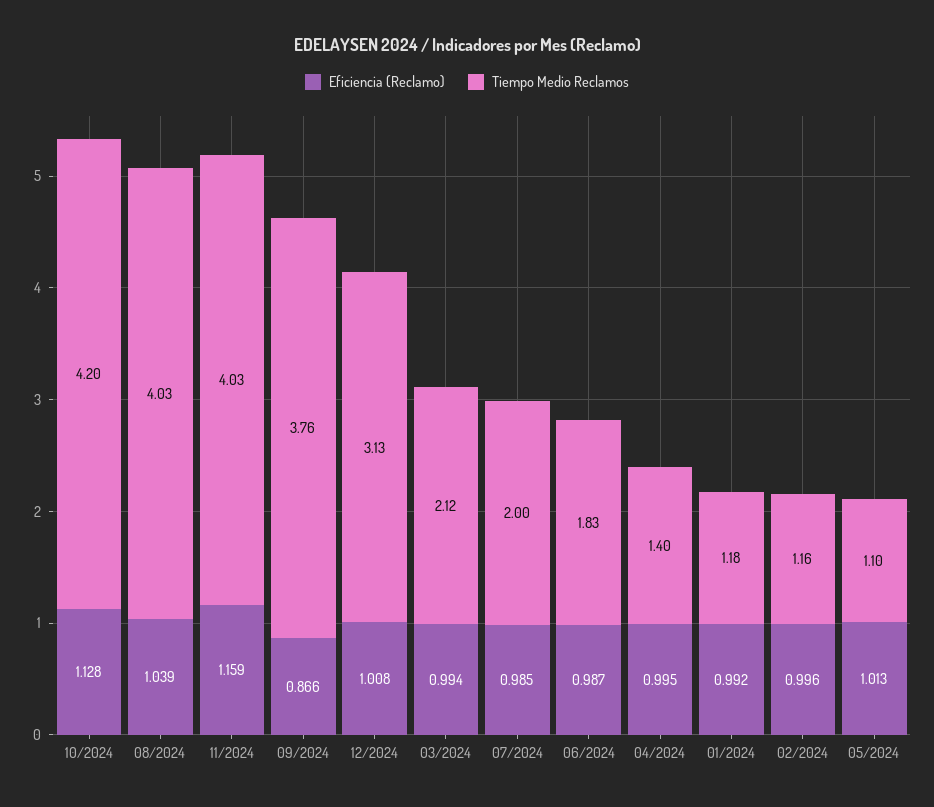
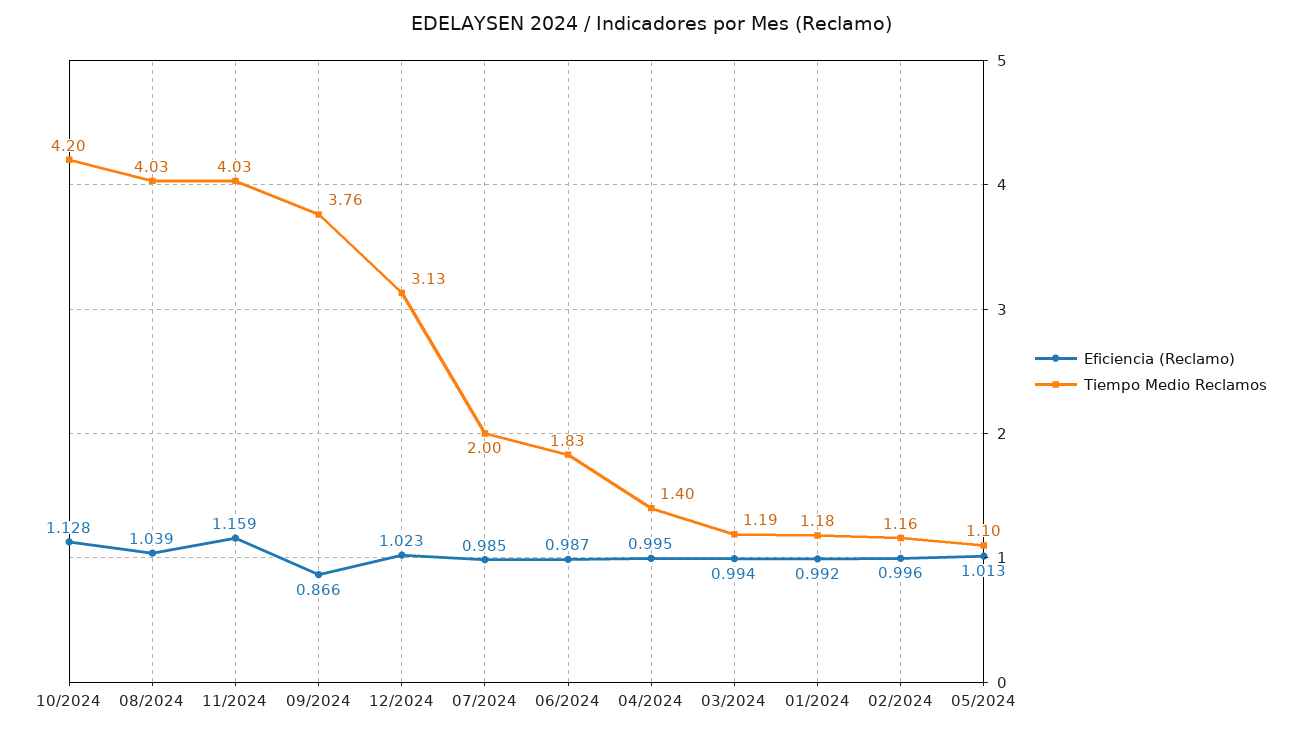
  {
    "Eficiencia (Reclamo)": {
      "10/2024": 1.128,
      "08/2024": 1.039,
      "11/2024": 1.159,
      "09/2024": 0.866,
-     "12/2024": 1.008,
+     "12/2024": 1.023,
      "03/2024": 0.994,
      "07/2024": 0.985,
      "06/2024": 0.987,
      "04/2024": 0.995,
      "01/2024": 0.992,
      "02/2024": 0.996,
      "05/2024": 1.013
    },
    "Tiempo Medio Reclamos": {
      "10/2024": 4.2,
      "08/2024": 4.03,
      "11/2024": 4.03,
      "09/2024": 3.76,
      "12/2024": 3.13,
-     "03/2024": 2.12,
+     "03/2024": 1.19,
      "07/2024": 2,
      "06/2024": 1.83,
      "04/2024": 1.4,
      "01/2024": 1.18,
      "02/2024": 1.16,
      "05/2024": 1.1
    }
  }

